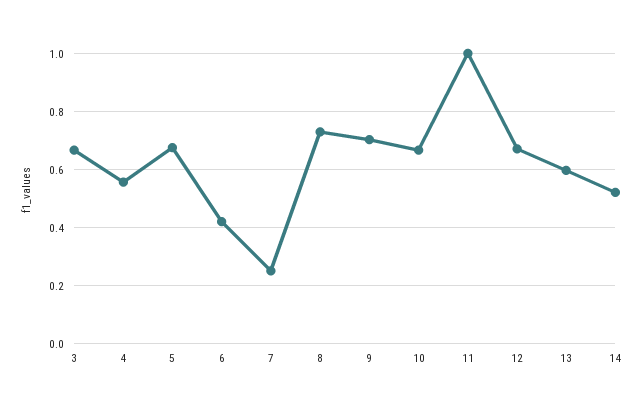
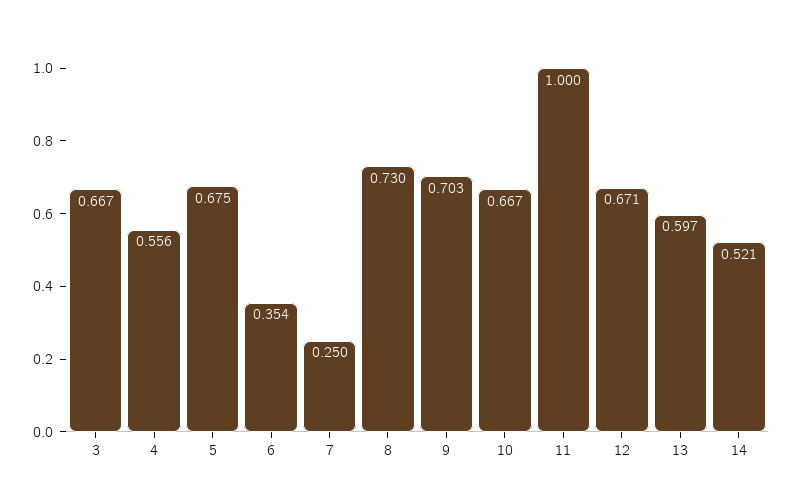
  {
    "3": 0.667,
    "4": 0.556,
    "5": 0.675,
-   "6": 0.425,
+   "6": 0.354,
    "7": 0.25,
    "8": 0.73,
    "9": 0.703,
    "10": 0.667,
    "11": 1,
    "12": 0.671,
    "13": 0.597,
    "14": 0.521
  }

